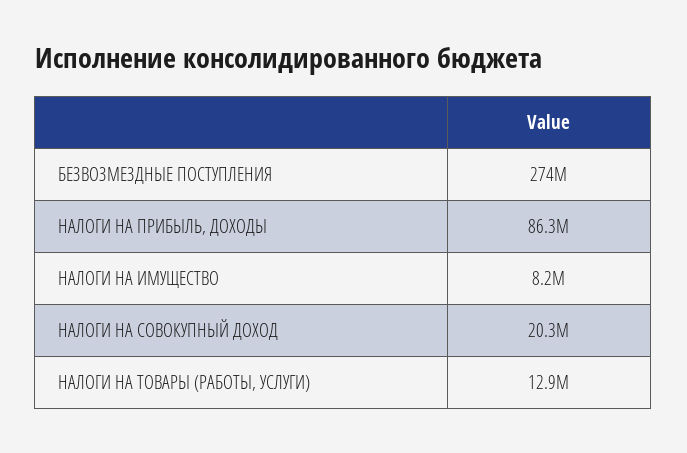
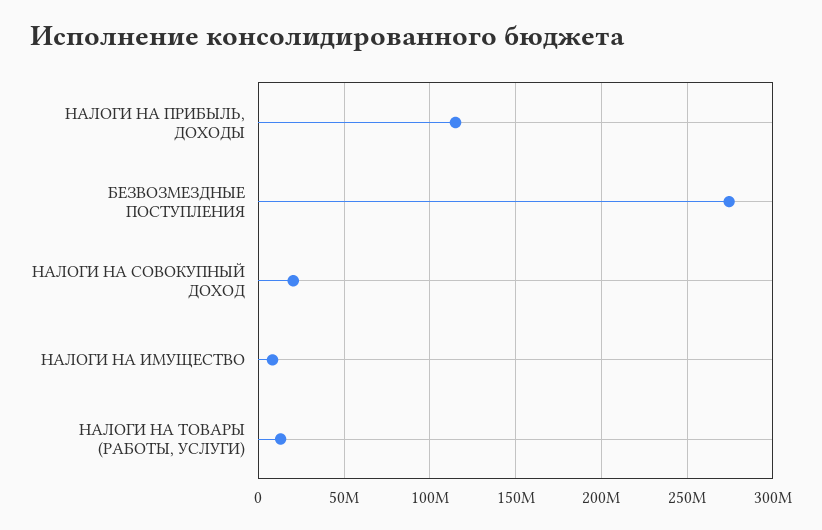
  {
    "БЕЗВОЗМЕЗДНЫЕ ПОСТУПЛЕНИЯ": 274000000,
-   "НАЛОГИ НА ПРИБЫЛЬ, ДОХОДЫ": 86300000,
+   "НАЛОГИ НА ПРИБЫЛЬ, ДОХОДЫ": 115000000,
    "НАЛОГИ НА ИМУЩЕСТВО": 8200000,
    "НАЛОГИ НА СОВОКУПНЫЙ ДОХОД": 20300000,
    "НАЛОГИ НА ТОВАРЫ (РАБОТЫ, УСЛУГИ)": 12900000
  }

